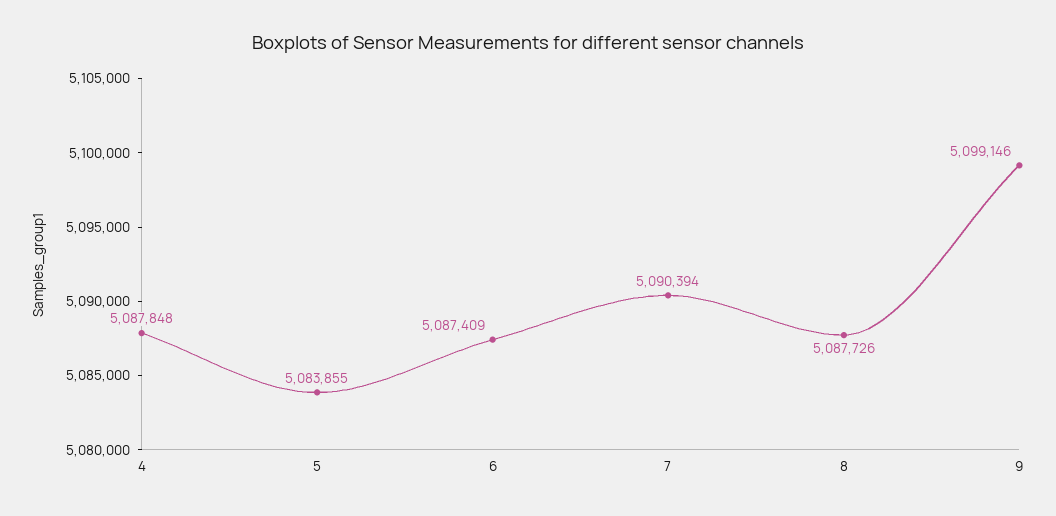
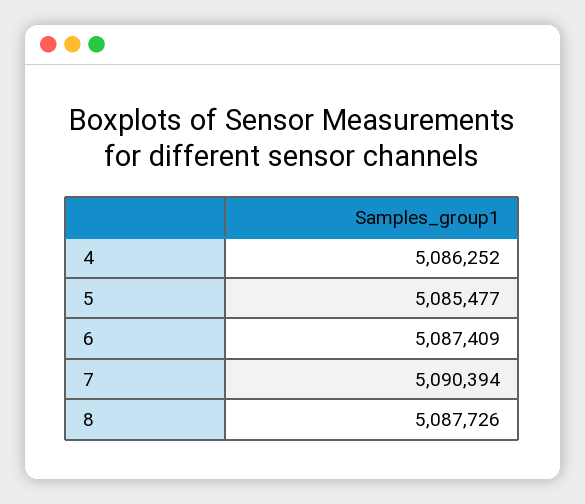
  {
-   "4": 5087848,
+   "4": 5086252,
-   "5": 5083855,
+   "5": 5085477,
    "6": 5087409,
    "7": 5090394,
-   "8": 5087726,
+   "8": 5087726
-   "9": 5099146
  }

